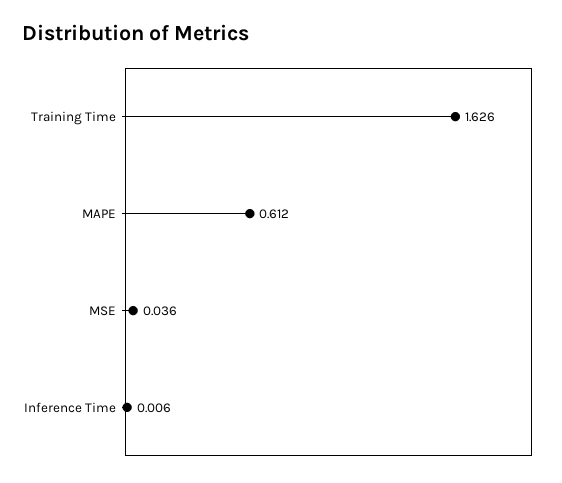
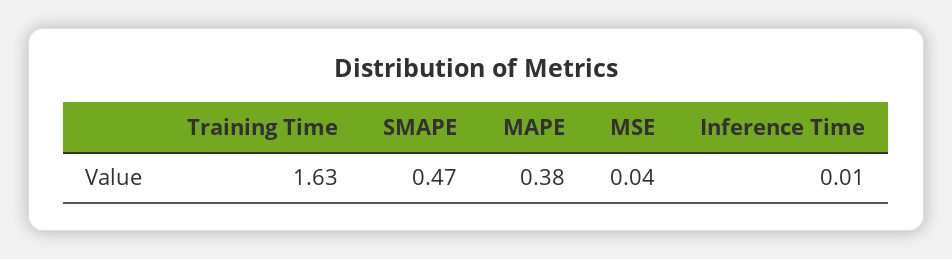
  {
    "Training Time": 1.626,
-   "MAPE": 0.612,
+   "MAPE": 0.38,
    "MSE": 0.036,
-   "Inference Time": 0.006
+   "Inference Time": 0.006,
+   "SMAPE": 0.47
  }

